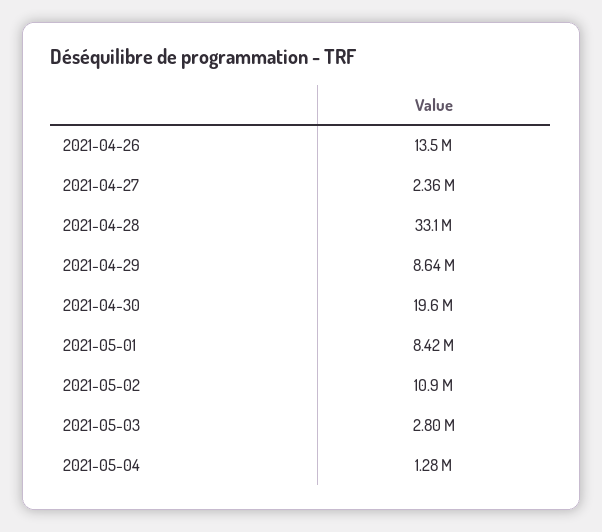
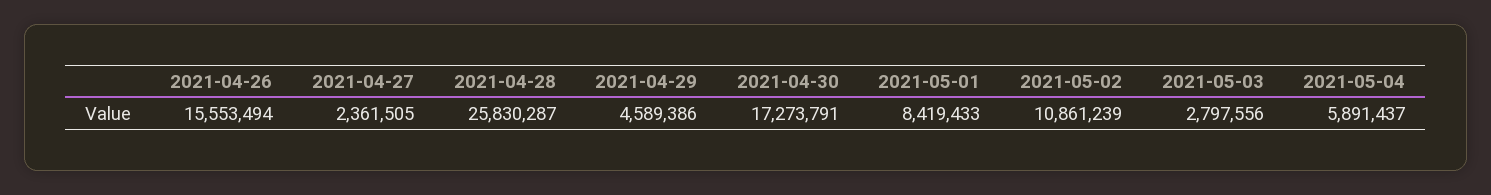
  {
-   "2021-04-26": 13500000,
+   "2021-04-26": 15553494,
    "2021-04-27": 2361505,
-   "2021-04-28": 33100000,
+   "2021-04-28": 25830287,
-   "2021-04-29": 8640000,
+   "2021-04-29": 4589386,
-   "2021-04-30": 19600000,
+   "2021-04-30": 17273791,
    "2021-05-01": 8419433,
    "2021-05-02": 10861239,
    "2021-05-03": 2797556,
-   "2021-05-04": 1280000
+   "2021-05-04": 5891437
  }

